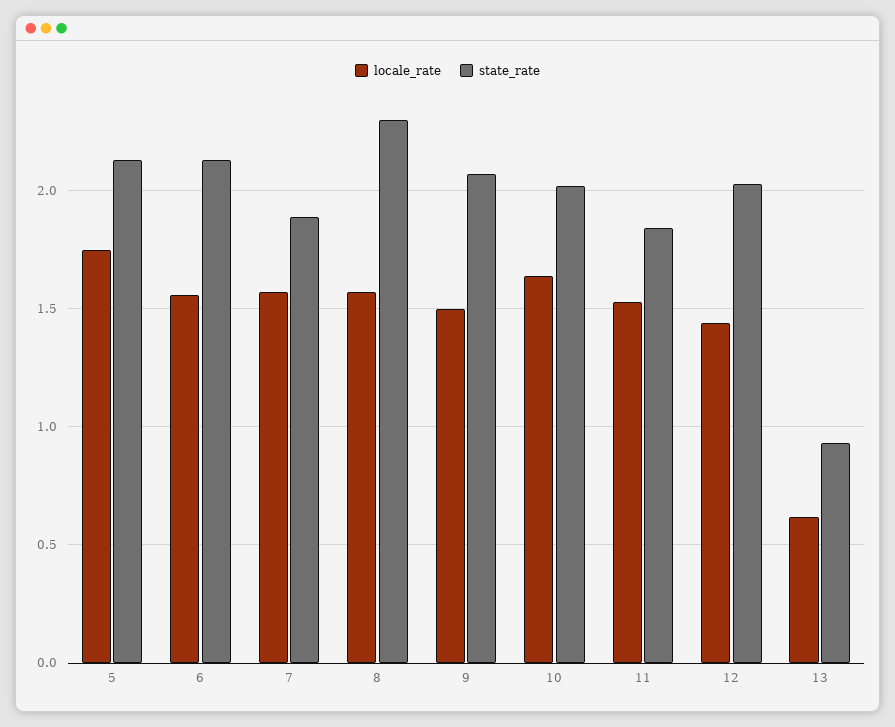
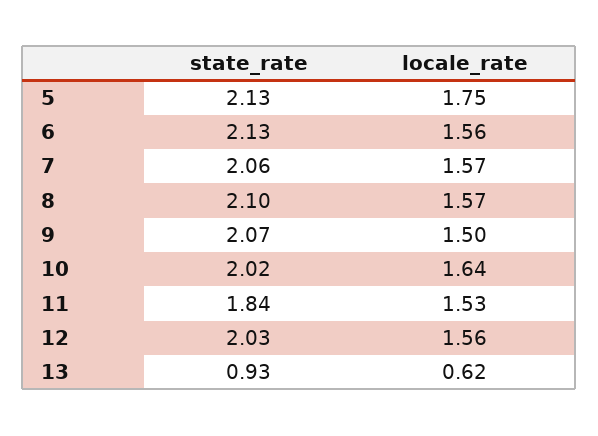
  {
    "locale_rate": {
      "5": 1.75,
      "6": 1.56,
      "7": 1.57,
      "8": 1.57,
      "9": 1.5,
      "10": 1.64,
      "11": 1.53,
-     "12": 1.45,
+     "12": 1.56,
      "13": 0.62
    },
    "state_rate": {
      "5": 2.13,
      "6": 2.13,
-     "7": 1.9,
+     "7": 2.06,
-     "8": 2.3,
+     "8": 2.1,
      "9": 2.07,
      "10": 2.02,
      "11": 1.84,
      "12": 2.03,
      "13": 0.93
    }
  }

